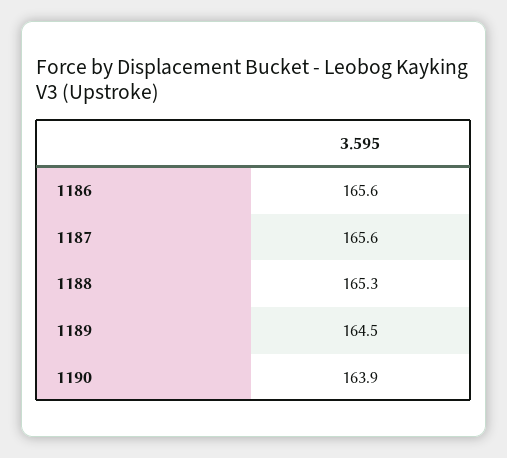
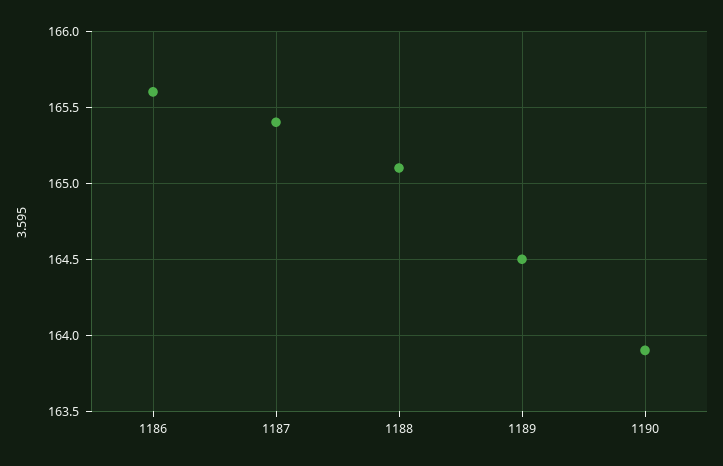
  {
    "1186": 165.6,
-   "1187": 165.6,
+   "1187": 165.4,
-   "1188": 165.3,
+   "1188": 165.1,
    "1189": 164.5,
    "1190": 163.9
  }

